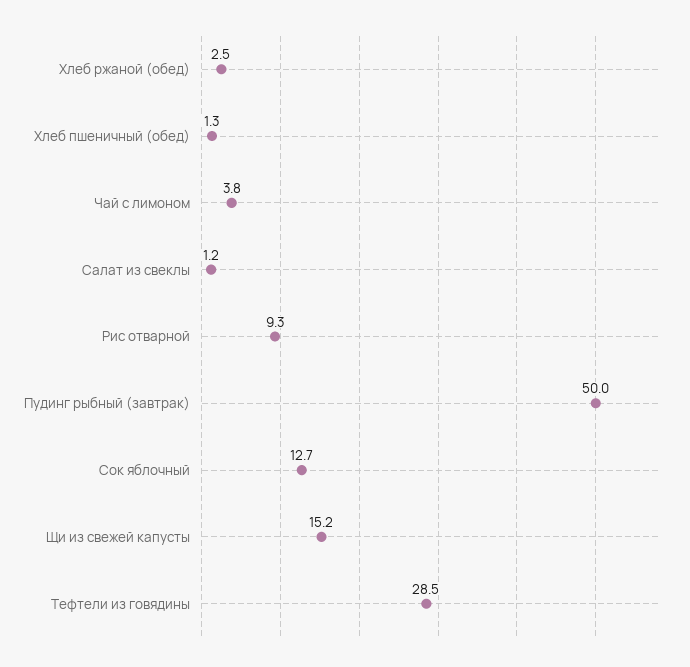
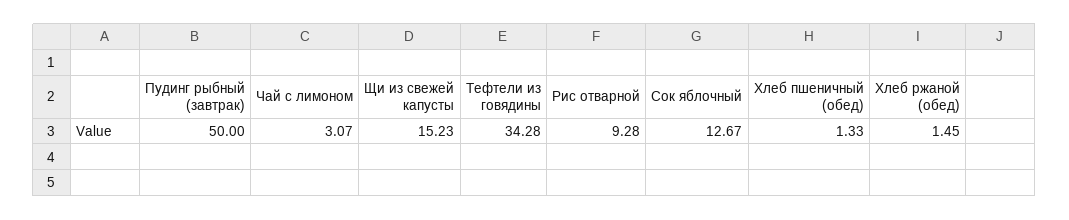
  {
-   "Хлеб ржаной (обед)": 2.5,
+   "Хлеб ржаной (обед)": 1.45,
    "Хлеб пшеничный (обед)": 1.33,
-   "Чай с лимоном": 3.8,
+   "Чай с лимоном": 3.07,
-   "Салат из свеклы": 1.2,
    "Рис отварной": 9.28,
    "Пудинг рыбный (завтрак)": 50,
    "Сок яблочный": 12.67,
    "Щи из свежей капусты": 15.23,
-   "Тефтели из говядины": 28.5
+   "Тефтели из говядины": 34.28
  }

